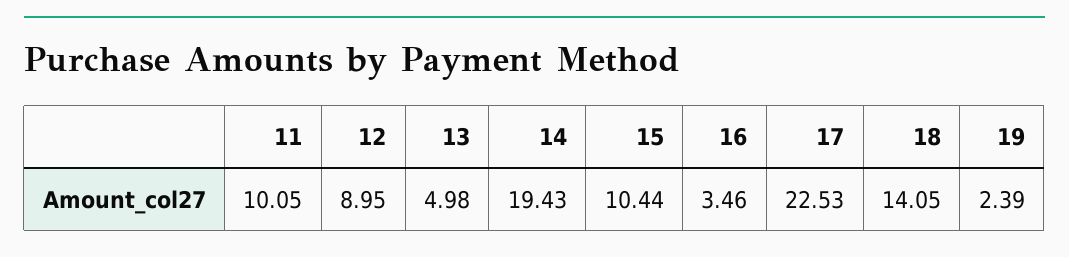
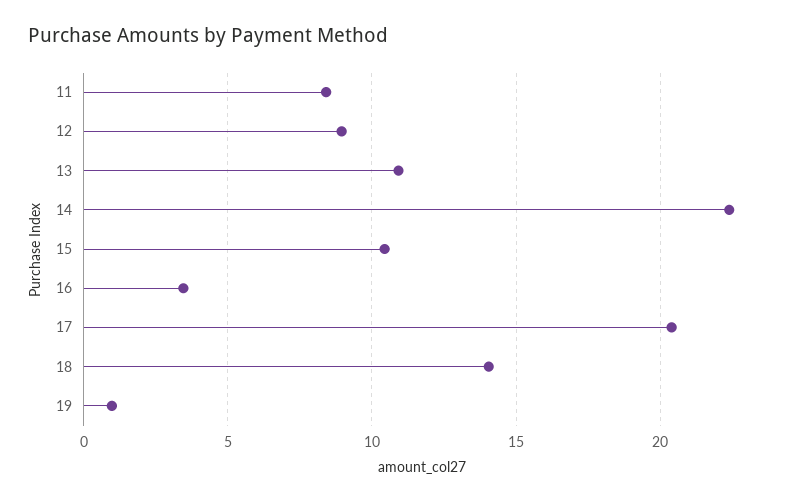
  {
-   "11": 10.05,
+   "11": 8.5,
    "12": 8.95,
-   "13": 4.98,
+   "13": 11,
-   "14": 19.43,
+   "14": 22.5,
    "15": 10.44,
    "16": 3.46,
-   "17": 22.53,
+   "17": 20.5,
    "18": 14.05,
-   "19": 2.39
+   "19": 1
  }

